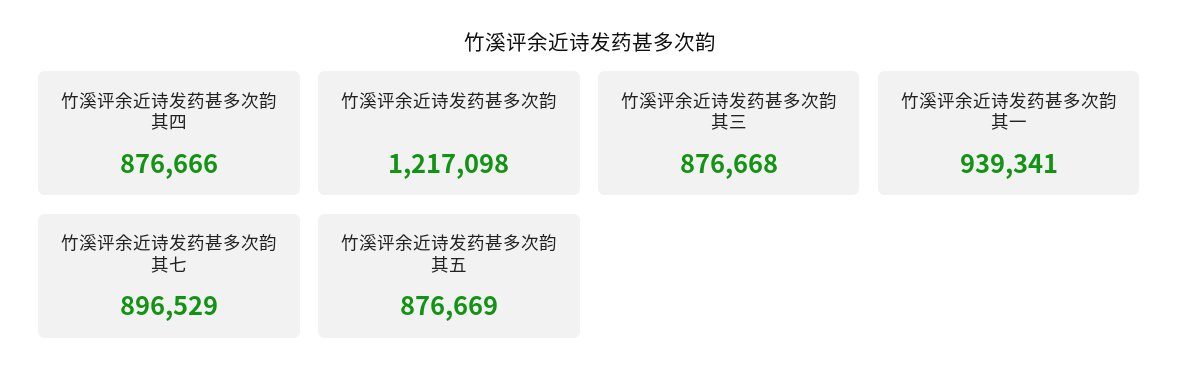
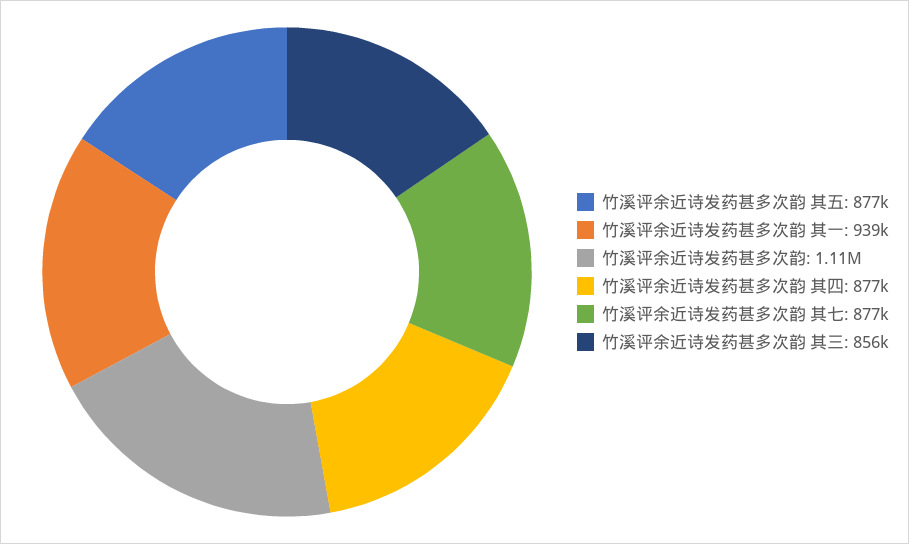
  {
    "竹溪评余近诗发药甚多次韵 其四": 876666,
-   "竹溪评余近诗发药甚多次韵": 1217098,
+   "竹溪评余近诗发药甚多次韵": 1110000,
-   "竹溪评余近诗发药甚多次韵 其三": 876668,
+   "竹溪评余近诗发药甚多次韵 其三": 856000,
    "竹溪评余近诗发药甚多次韵 其一": 939341,
-   "竹溪评余近诗发药甚多次韵 其七": 896529,
+   "竹溪评余近诗发药甚多次韵 其七": 877000,
    "竹溪评余近诗发药甚多次韵 其五": 876669
  }

